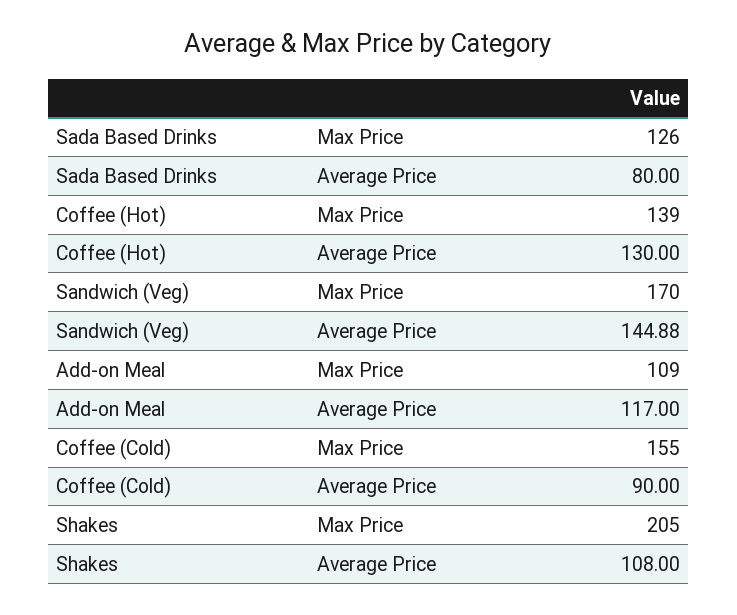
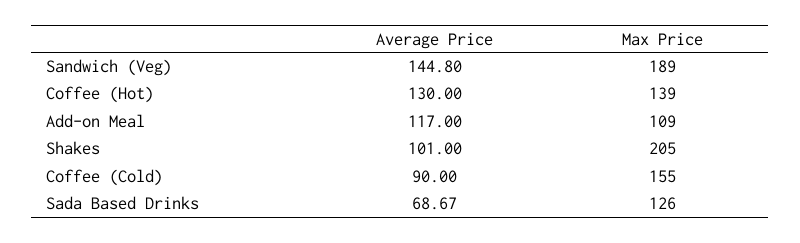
  {
    "Sada Based Drinks": {
      "Max Price": 126,
-     "Average Price": 80
+     "Average Price": 68.67
    },
    "Coffee (Hot)": {
      "Max Price": 139,
      "Average Price": 130
    },
    "Sandwich (Veg)": {
-     "Max Price": 170,
+     "Max Price": 189,
-     "Average Price": 144.88
+     "Average Price": 144.8
    },
    "Add-on Meal": {
      "Max Price": 109,
      "Average Price": 117
    },
    "Coffee (Cold)": {
      "Max Price": 155,
      "Average Price": 90
    },
    "Shakes": {
      "Max Price": 205,
-     "Average Price": 108
+     "Average Price": 101
    }
  }

